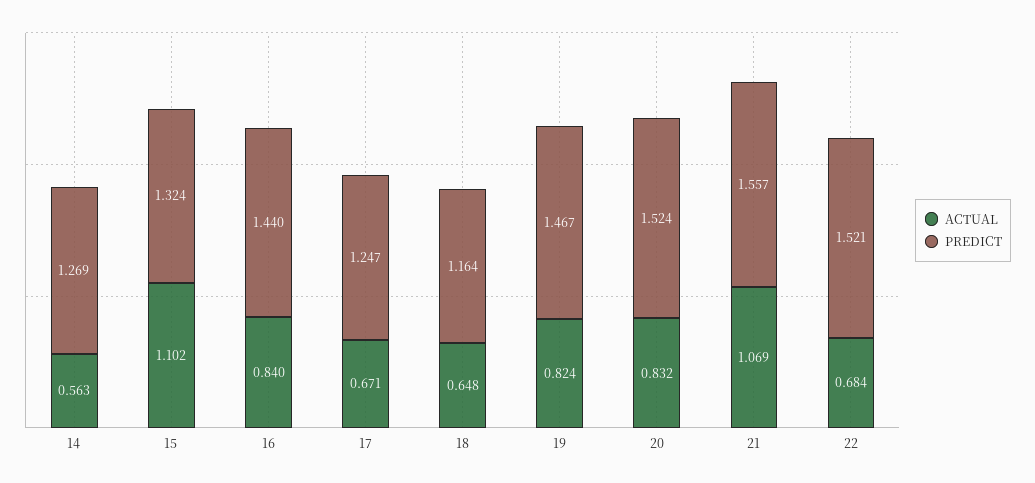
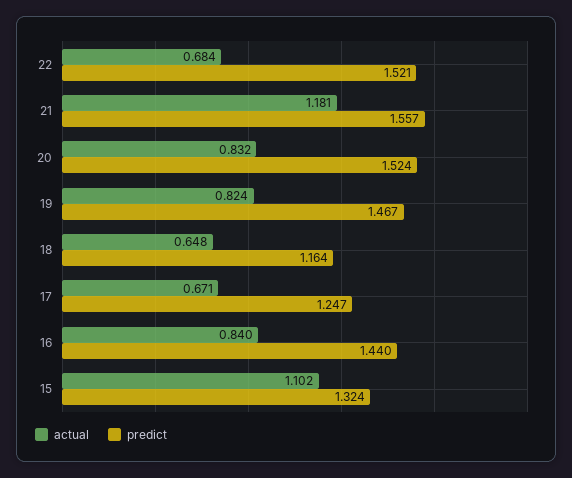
  {
    "ACTUAL": {
-     "14": 0.563,
      "15": 1.102,
      "16": 0.84,
      "17": 0.671,
      "18": 0.648,
      "19": 0.824,
      "20": 0.832,
-     "21": 1.069,
+     "21": 1.181,
      "22": 0.684
    },
    "PREDICT": {
-     "14": 1.269,
      "15": 1.324,
      "16": 1.44,
      "17": 1.247,
      "18": 1.164,
      "19": 1.467,
      "20": 1.524,
      "21": 1.557,
      "22": 1.521
    }
  }

